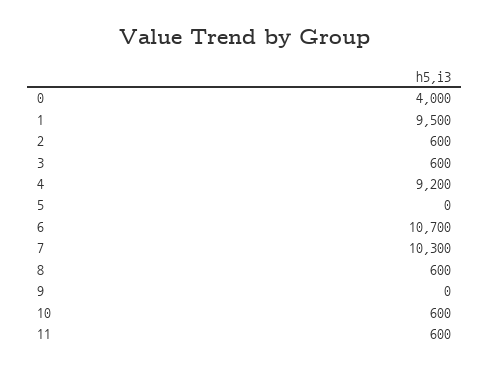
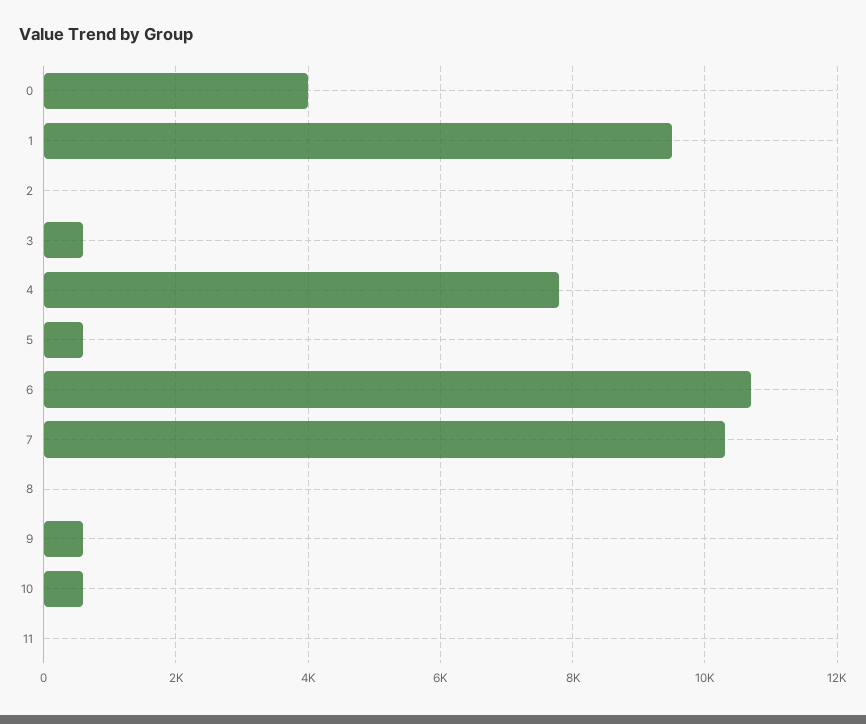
  {
    "0": 4000,
    "1": 9500,
-   "2": 600,
+   "2": 0,
    "3": 600,
-   "4": 9200,
+   "4": 7800,
-   "5": 0,
+   "5": 600,
    "6": 10700,
    "7": 10300,
-   "8": 600,
+   "8": 0,
-   "9": 0,
+   "9": 600,
    "10": 600,
-   "11": 600
+   "11": 0
  }

